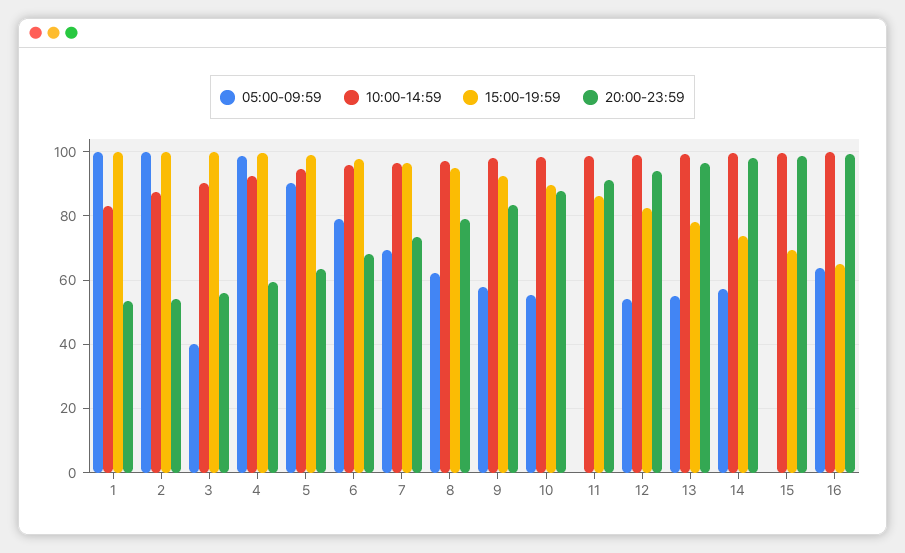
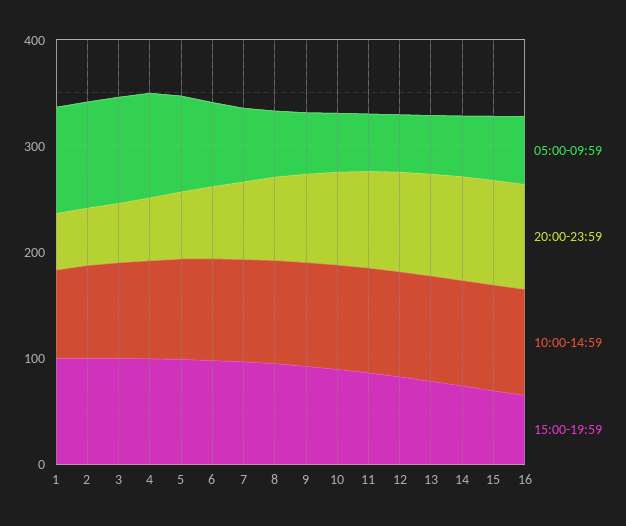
  {
    "05:00-09:59": {
      "1": 100,
      "2": 100,
-     "3": 40,
+     "3": 100,
      "4": 98,
      "5": 90,
      "6": 80,
      "7": 70,
      "8": 62,
      "9": 58,
      "10": 56,
-     "11": 0,
+     "11": 60,
      "12": 54,
      "13": 56,
      "14": 58,
-     "15": 0,
+     "15": 60,
      "16": 64
    },
    "10:00-14:59": {
      "1": 84,
      "2": 88,
      "3": 90,
      "4": 92,
      "5": 94,
      "6": 96,
      "7": 96,
      "8": 98,
      "9": 98,
      "10": 98,
      "11": 98,
      "12": 100,
      "13": 100,
      "14": 100,
      "15": 100,
      "16": 100
    },
    "15:00-19:59": {
      "1": 100,
      "2": 100,
      "3": 100,
      "4": 100,
      "5": 98,
      "6": 98,
      "7": 96,
      "8": 94,
      "9": 92,
      "10": 90,
      "11": 86,
      "12": 82,
      "13": 78,
      "14": 74,
      "15": 70,
      "16": 66
    },
    "20:00-23:59": {
      "1": 54,
      "2": 54,
      "3": 56,
      "4": 60,
      "5": 64,
      "6": 68,
      "7": 74,
      "8": 78,
      "9": 84,
      "10": 88,
      "11": 92,
      "12": 94,
      "13": 96,
      "14": 98,
      "15": 98,
      "16": 100
    }
  }

